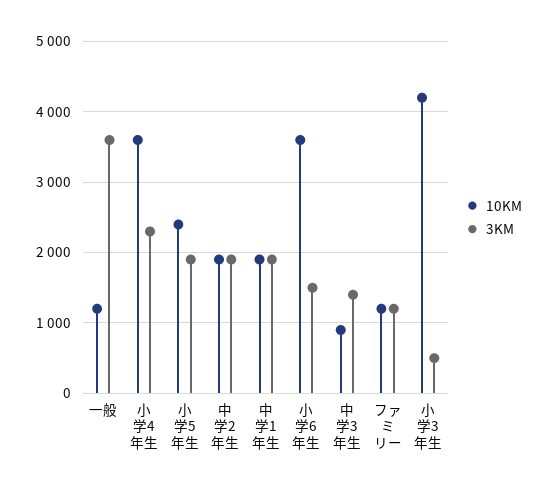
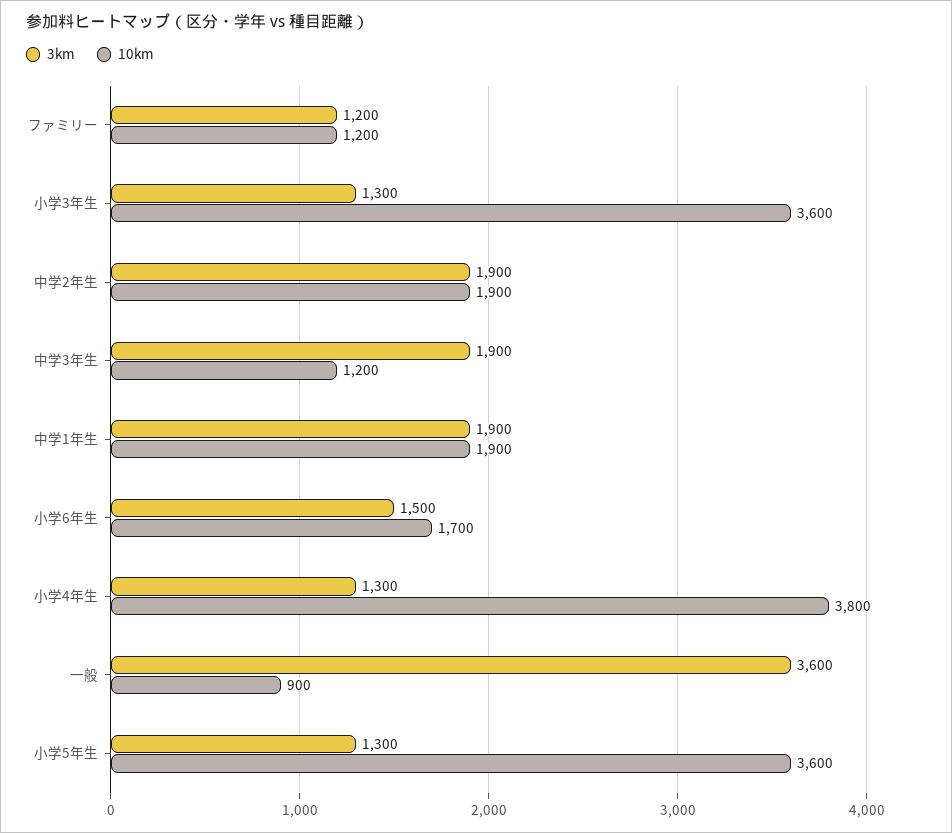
  {
    "10KM": {
-     "一般": 1200,
+     "一般": 900,
-     "小学4年生": 3600,
+     "小学4年生": 3800,
-     "小学5年生": 2400,
+     "小学5年生": 3600,
      "中学2年生": 1900,
      "中学1年生": 1900,
-     "小学6年生": 3600,
+     "小学6年生": 1700,
-     "中学3年生": 900,
+     "中学3年生": 1200,
      "ファミリー": 1200,
-     "小学3年生": 4200
+     "小学3年生": 3600
    },
    "3KM": {
      "一般": 3600,
-     "小学4年生": 2300,
+     "小学4年生": 1300,
-     "小学5年生": 1900,
+     "小学5年生": 1300,
      "中学2年生": 1900,
      "中学1年生": 1900,
      "小学6年生": 1500,
-     "中学3年生": 1400,
+     "中学3年生": 1900,
      "ファミリー": 1200,
-     "小学3年生": 500
+     "小学3年生": 1300
    }
  }

